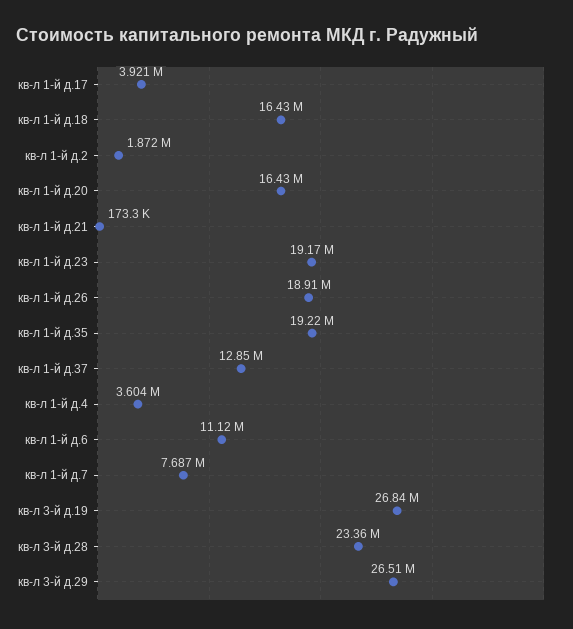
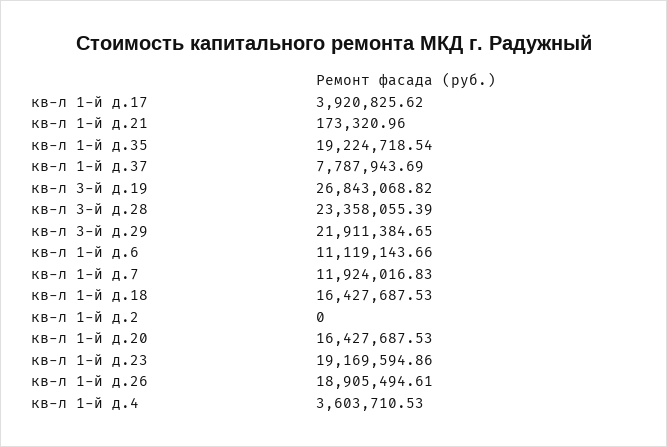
  {
    "кв-л 1-й д.17": 3920825.62,
    "кв-л 1-й д.18": 16427687.53,
-   "кв-л 1-й д.2": 1872000,
+   "кв-л 1-й д.2": 0,
    "кв-л 1-й д.20": 16427687.53,
    "кв-л 1-й д.21": 173320.96,
    "кв-л 1-й д.23": 19169594.86,
    "кв-л 1-й д.26": 18905494.61,
    "кв-л 1-й д.35": 19224718.54,
-   "кв-л 1-й д.37": 12850000,
+   "кв-л 1-й д.37": 7787943.69,
    "кв-л 1-й д.4": 3603710.53,
    "кв-л 1-й д.6": 11119143.66,
-   "кв-л 1-й д.7": 7687000,
+   "кв-л 1-й д.7": 11924016.83,
    "кв-л 3-й д.19": 26843068.82,
    "кв-л 3-й д.28": 23358055.39,
-   "кв-л 3-й д.29": 26510000
+   "кв-л 3-й д.29": 21911384.65
  }

